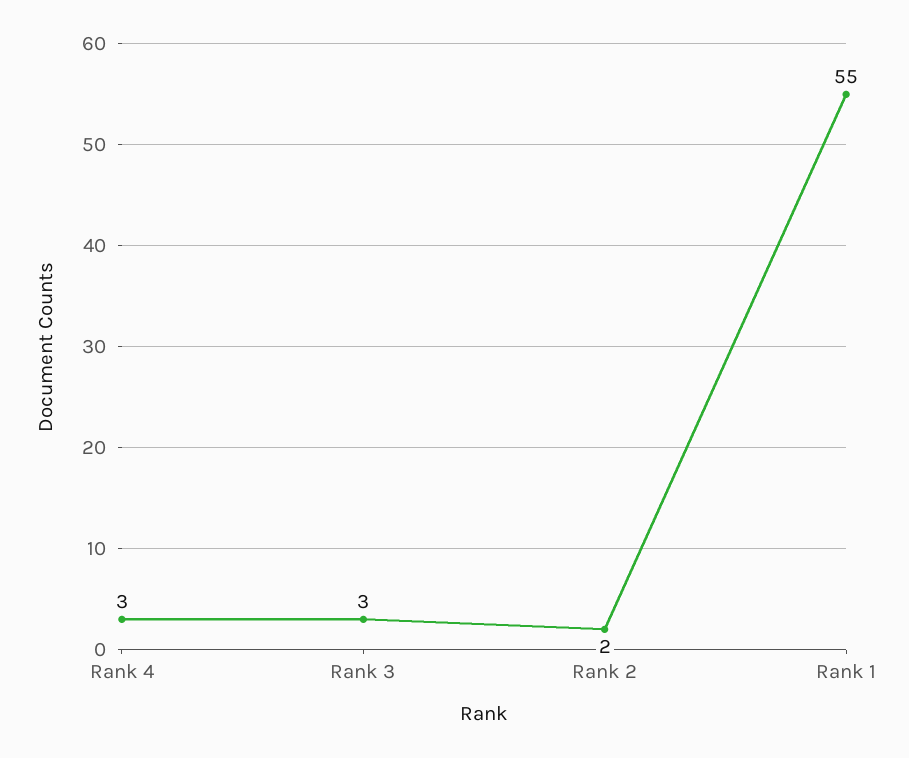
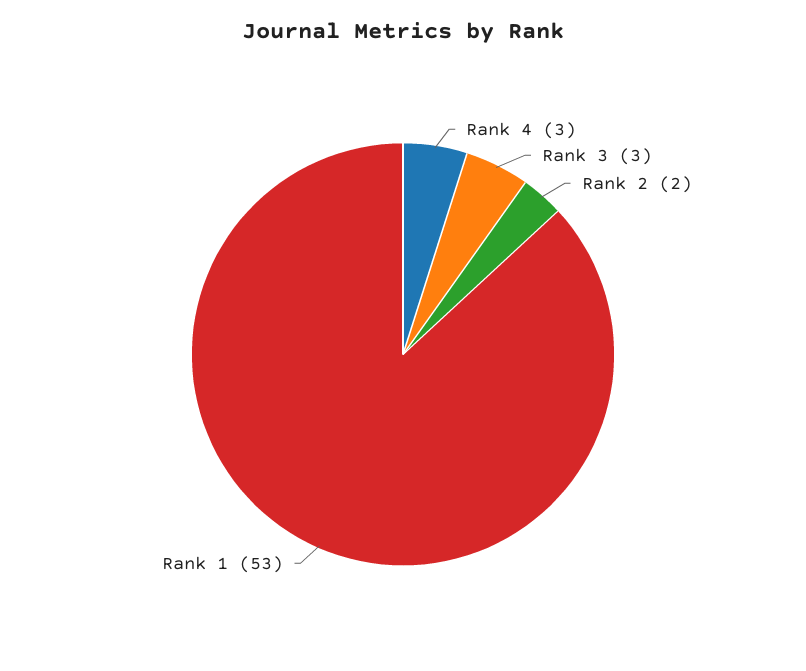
  {
    "Rank 4": 3,
    "Rank 3": 3,
    "Rank 2": 2,
-   "Rank 1": 55
+   "Rank 1": 53
  }

